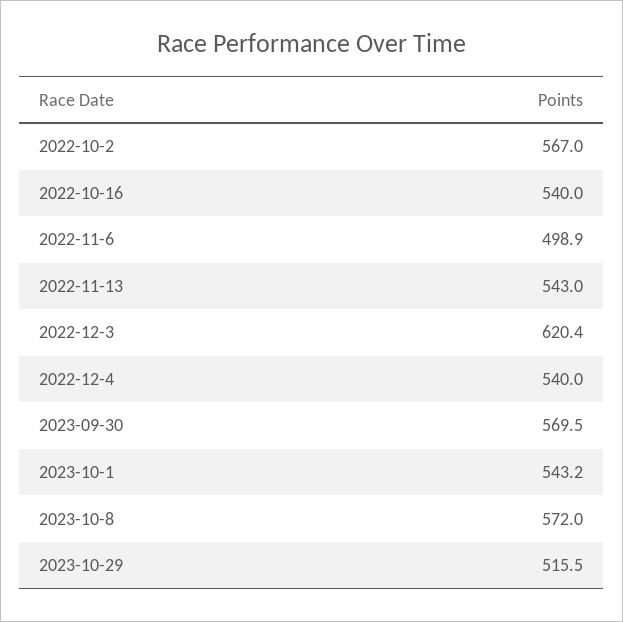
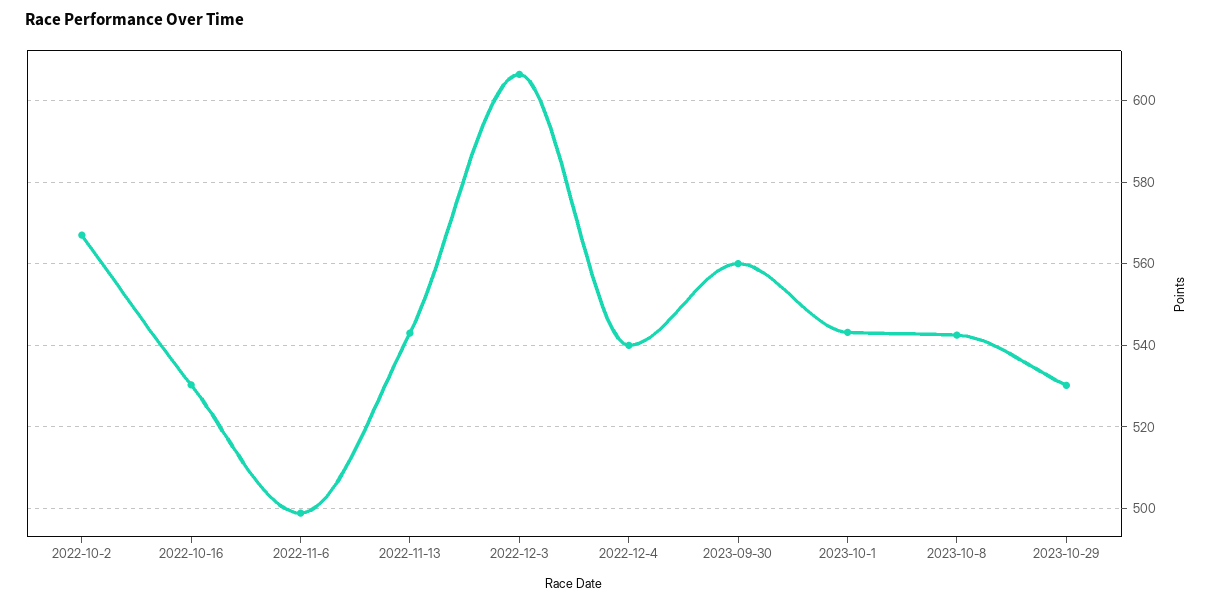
  {
    "2022-10-2": 567,
-   "2022-10-16": 540,
+   "2022-10-16": 530,
    "2022-11-6": 498.9,
    "2022-11-13": 543,
-   "2022-12-3": 620.4,
+   "2022-12-3": 606,
    "2022-12-4": 540,
-   "2023-09-30": 569.5,
+   "2023-09-30": 560,
    "2023-10-1": 543.2,
-   "2023-10-8": 572,
+   "2023-10-8": 542,
-   "2023-10-29": 515.5
+   "2023-10-29": 530
  }

